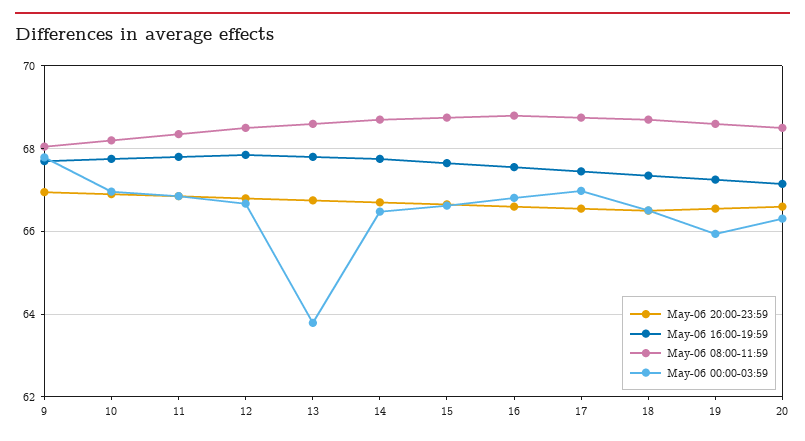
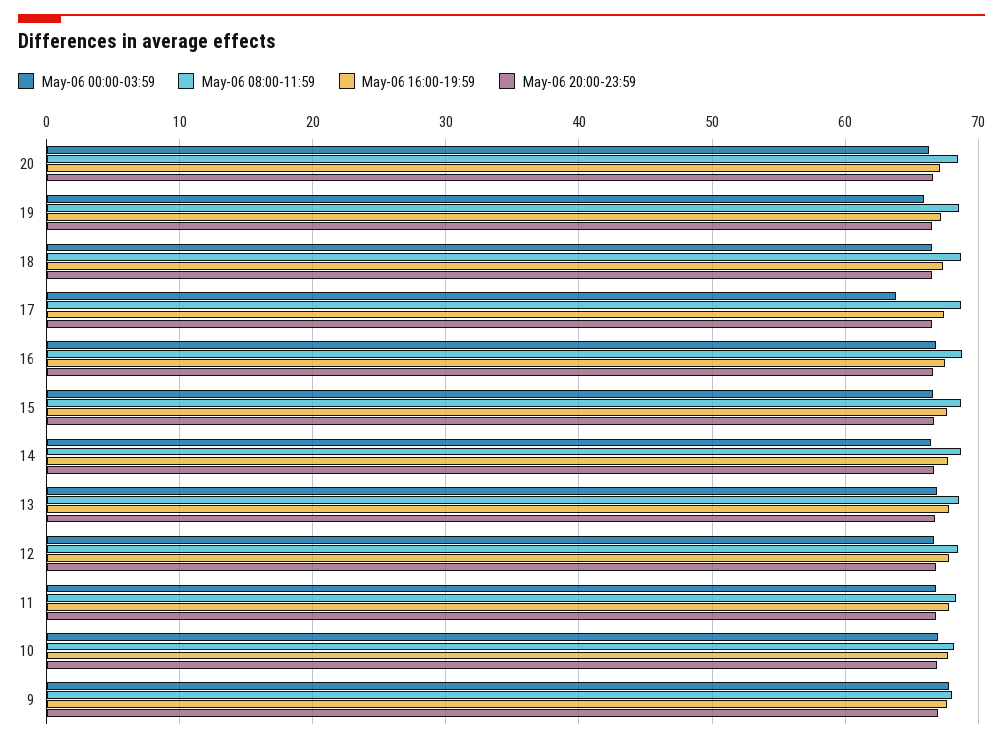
  {
    "May-06 20:00-23:59": {
      "9": 67,
      "10": 67,
      "11": 66.8,
      "12": 66.8,
      "13": 66.8,
      "14": 66.8,
      "15": 66.6,
      "16": 66.6,
      "17": 66.6,
      "18": 66.6,
      "19": 66.6,
      "20": 66.6
    },
    "May-06 16:00-19:59": {
      "9": 67.8,
      "10": 67.8,
      "11": 67.8,
      "12": 67.8,
      "13": 67.8,
      "14": 67.8,
      "15": 67.6,
      "16": 67.6,
      "17": 67.4,
      "18": 67.4,
      "19": 67.2,
      "20": 67.2
    },
    "May-06 08:00-11:59": {
      "9": 68,
      "10": 68.2,
      "11": 68.4,
      "12": 68.6,
      "13": 68.6,
      "14": 68.8,
      "15": 68.8,
      "16": 68.8,
      "17": 68.8,
      "18": 68.8,
      "19": 68.6,
      "20": 68.6
    },
    "May-06 00:00-03:59": {
      "9": 67.8,
      "10": 67,
      "11": 66.8,
      "12": 66.6,
-     "13": 63.8,
+     "13": 67,
      "14": 66.4,
      "15": 66.6,
      "16": 66.8,
-     "17": 67,
+     "17": 64,
      "18": 66.6,
      "19": 66,
      "20": 66.4
    }
  }

